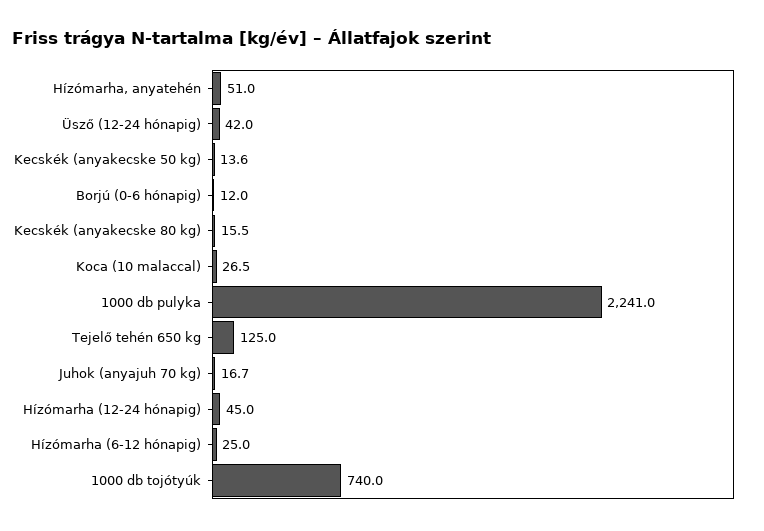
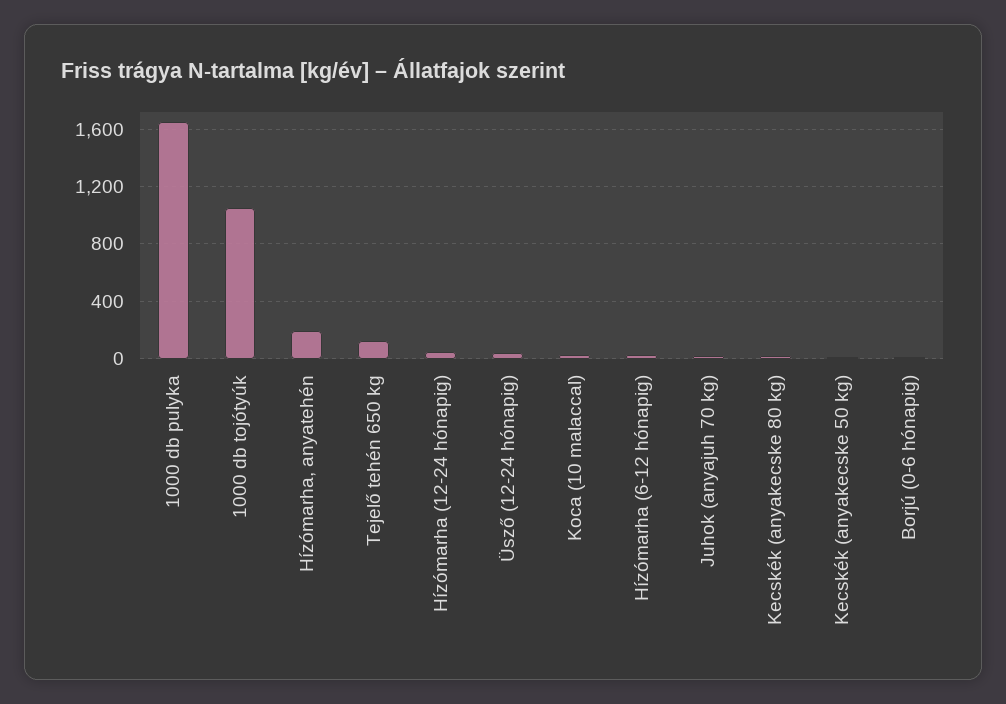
  {
-   "Hízómarha, anyatehén": 51,
+   "Hízómarha, anyatehén": 200,
    "Üsző (12-24 hónapig)": 42,
    "Kecskék (anyakecske 50 kg)": 13.6,
    "Borjú (0-6 hónapig)": 12,
    "Kecskék (anyakecske 80 kg)": 15.5,
    "Koca (10 malaccal)": 26.5,
-   "1000 db pulyka": 2241,
+   "1000 db pulyka": 1650,
    "Tejelő tehén 650 kg": 125,
    "Juhok (anyajuh 70 kg)": 16.7,
    "Hízómarha (12-24 hónapig)": 45,
    "Hízómarha (6-12 hónapig)": 25,
-   "1000 db tojótyúk": 740
+   "1000 db tojótyúk": 1050
  }

